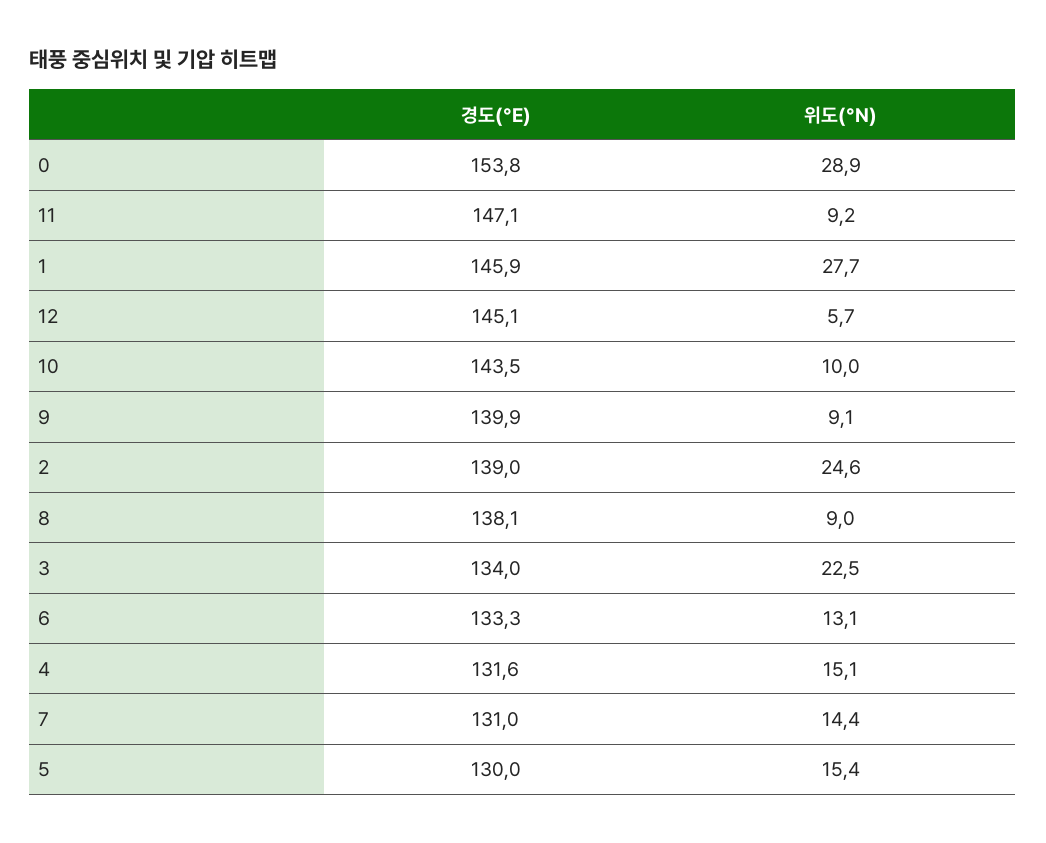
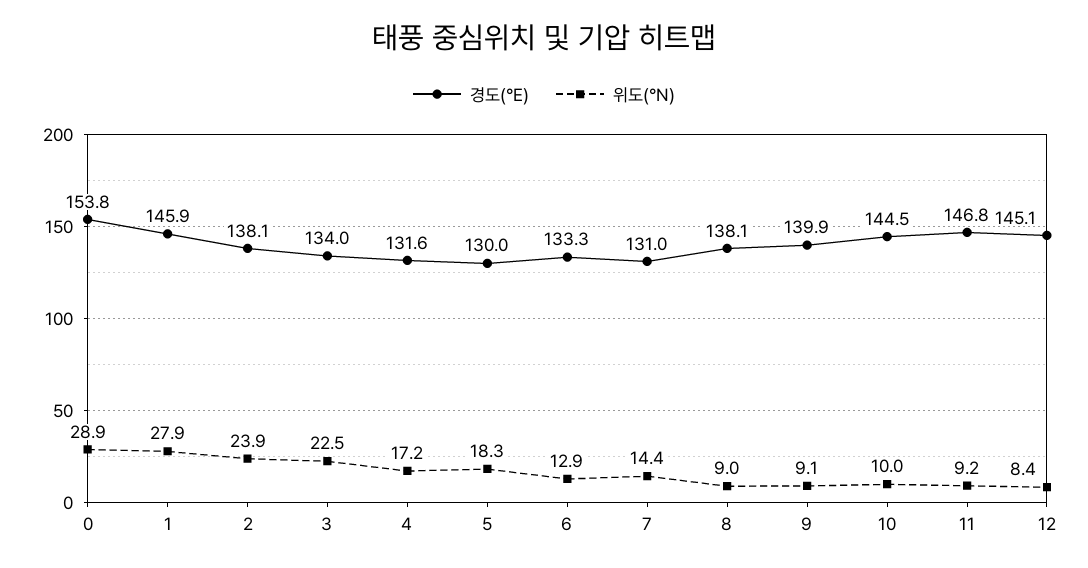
  {
    "경도(°E)": {
      "0": 153.8,
-     "11": 147.1,
+     "11": 146.8,
      "1": 145.9,
      "12": 145.1,
-     "10": 143.5,
+     "10": 144.5,
      "9": 139.9,
-     "2": 139,
+     "2": 138.1,
      "8": 138.1,
      "3": 134,
      "6": 133.3,
      "4": 131.6,
      "7": 131,
      "5": 130
    },
    "위도(°N)": {
      "0": 28.9,
      "11": 9.2,
-     "1": 27.7,
+     "1": 27.9,
-     "12": 5.7,
+     "12": 8.4,
      "10": 10,
      "9": 9.1,
-     "2": 24.6,
+     "2": 23.9,
      "8": 9,
      "3": 22.5,
-     "6": 13.1,
+     "6": 12.9,
-     "4": 15.1,
+     "4": 17.2,
      "7": 14.4,
-     "5": 15.4
+     "5": 18.3
    }
  }

